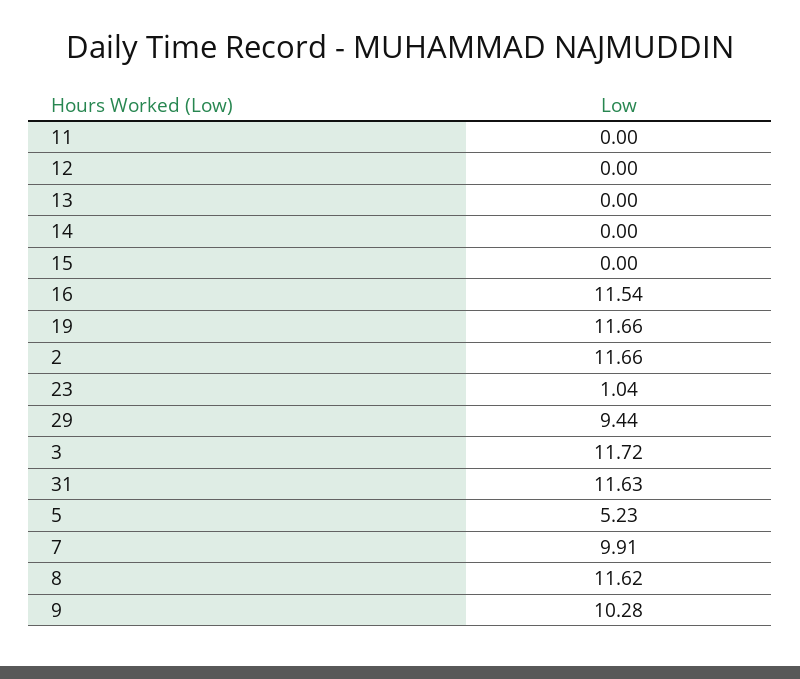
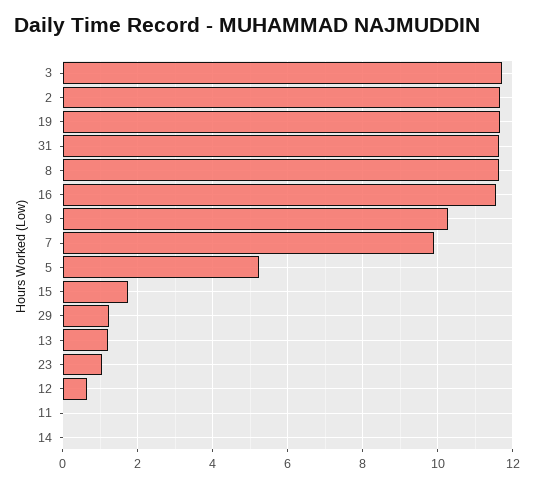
  {
    "11": 0,
-   "12": 0,
+   "12": 0.6,
-   "13": 0,
+   "13": 1.2,
    "14": 0,
-   "15": 0,
+   "15": 1.8,
    "16": 11.54,
    "19": 11.66,
    "2": 11.66,
    "23": 1.04,
-   "29": 9.44,
+   "29": 1.2,
    "3": 11.72,
    "31": 11.63,
    "5": 5.23,
    "7": 9.91,
    "8": 11.62,
    "9": 10.28
  }

